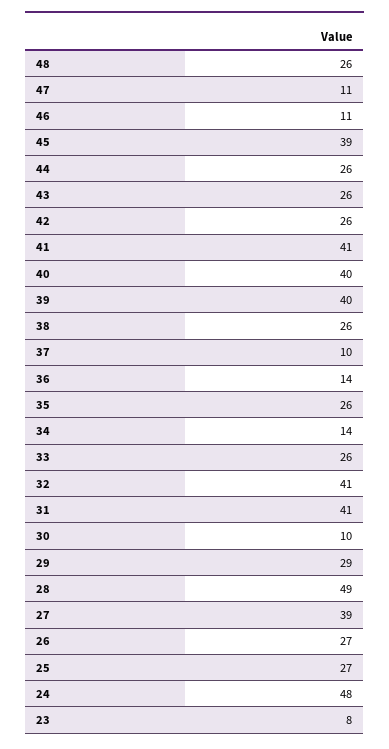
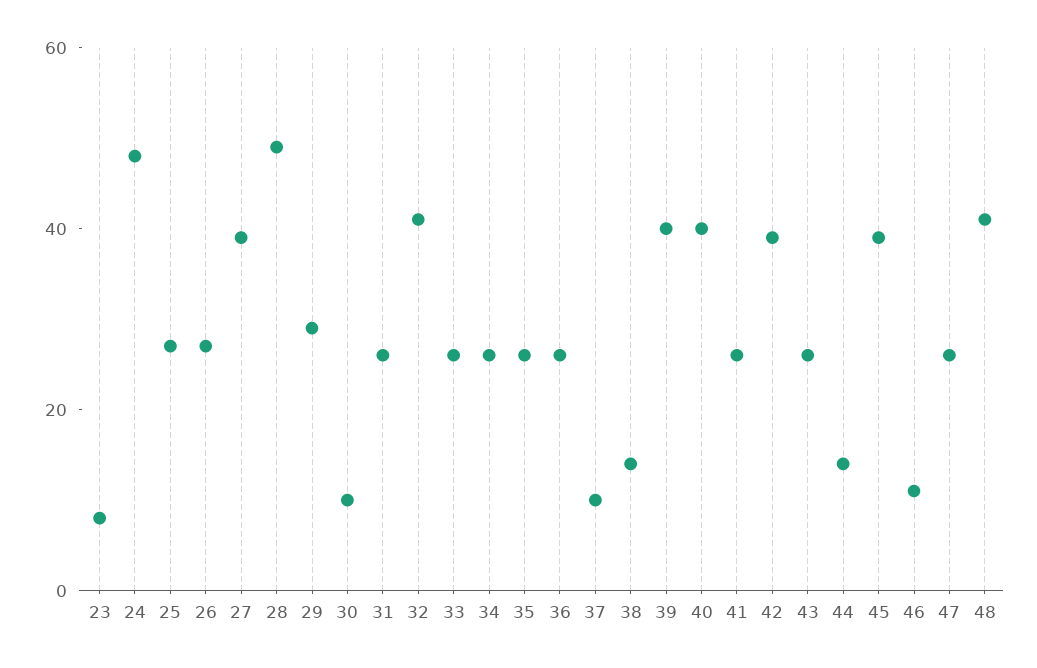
  {
-   "48": 26,
+   "48": 40,
-   "47": 11,
+   "47": 25,
    "46": 11,
    "45": 39,
-   "44": 26,
+   "44": 15,
    "43": 26,
-   "42": 26,
+   "42": 40,
-   "41": 41,
+   "41": 25,
    "40": 40,
    "39": 40,
-   "38": 26,
+   "38": 15,
    "37": 10,
-   "36": 14,
+   "36": 25,
    "35": 26,
-   "34": 14,
+   "34": 25,
    "33": 26,
    "32": 41,
-   "31": 41,
+   "31": 25,
    "30": 10,
    "29": 29,
    "28": 49,
    "27": 39,
    "26": 27,
    "25": 27,
    "24": 48,
    "23": 8
  }

